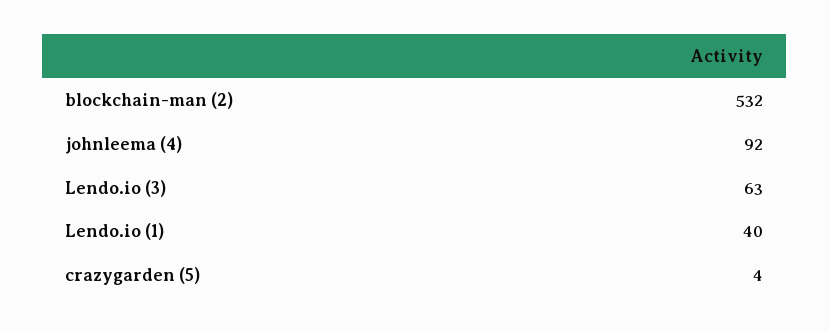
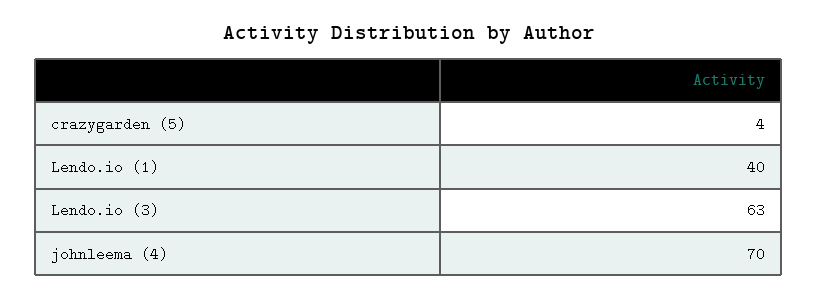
  {
-   "blockchain-man (2)": 532,
-   "johnleema (4)": 92,
+   "johnleema (4)": 70,
    "Lendo.io (3)": 63,
    "Lendo.io (1)": 40,
    "crazygarden (5)": 4
  }

